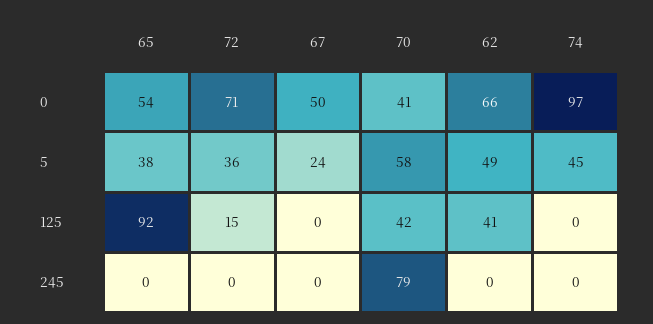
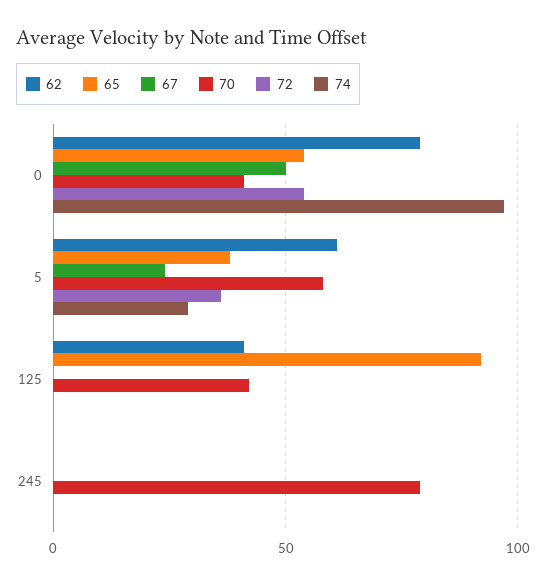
  {
    "65": {
      "0": 54,
      "5": 38,
      "125": 92,
      "245": 0
    },
    "72": {
-     "0": 71,
+     "0": 55,
      "5": 36,
-     "125": 15,
+     "125": 0,
      "245": 0
    },
    "67": {
      "0": 50,
      "5": 24,
      "125": 0,
      "245": 0
    },
    "70": {
      "0": 41,
      "5": 58,
      "125": 42,
      "245": 79
    },
    "62": {
-     "0": 66,
+     "0": 80,
-     "5": 49,
+     "5": 60,
      "125": 41,
      "245": 0
    },
    "74": {
      "0": 97,
-     "5": 45,
+     "5": 30,
      "125": 0,
      "245": 0
    }
  }

